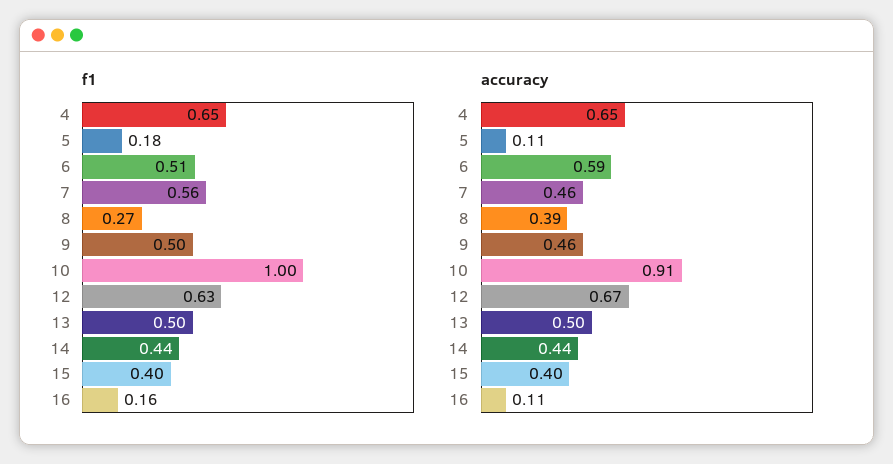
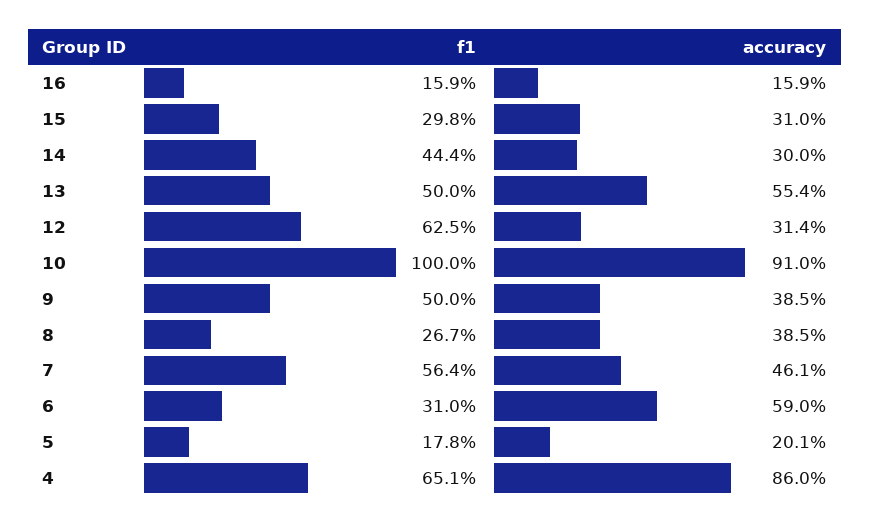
  {
    "f1": {
      "4": 0.651,
      "5": 0.178,
-     "6": 0.51,
+     "6": 0.31,
      "7": 0.564,
      "8": 0.267,
      "9": 0.5,
      "10": 1,
      "12": 0.625,
      "13": 0.5,
      "14": 0.444,
-     "15": 0.4,
+     "15": 0.298,
      "16": 0.159
    },
    "accuracy": {
-     "4": 0.65,
+     "4": 0.86,
-     "5": 0.11,
+     "5": 0.201,
      "6": 0.59,
      "7": 0.461,
      "8": 0.385,
-     "9": 0.46,
+     "9": 0.385,
      "10": 0.91,
-     "12": 0.67,
+     "12": 0.314,
-     "13": 0.5,
+     "13": 0.554,
-     "14": 0.44,
+     "14": 0.3,
-     "15": 0.4,
+     "15": 0.31,
-     "16": 0.11
+     "16": 0.159
    }
  }

